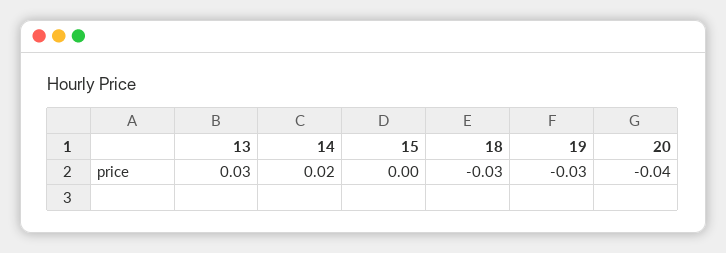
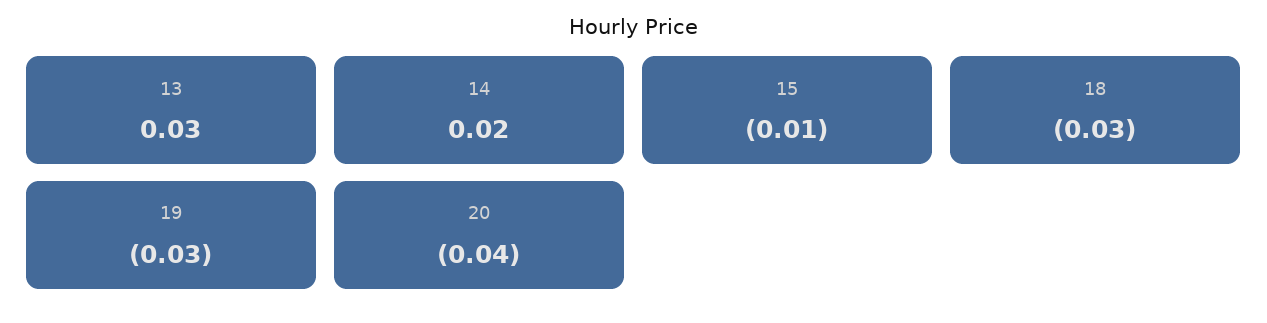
  {
    "13": 0.03,
    "14": 0.02,
-   "15": 0,
+   "15": -0.01,
    "18": -0.03,
    "19": -0.03,
    "20": -0.04
  }

